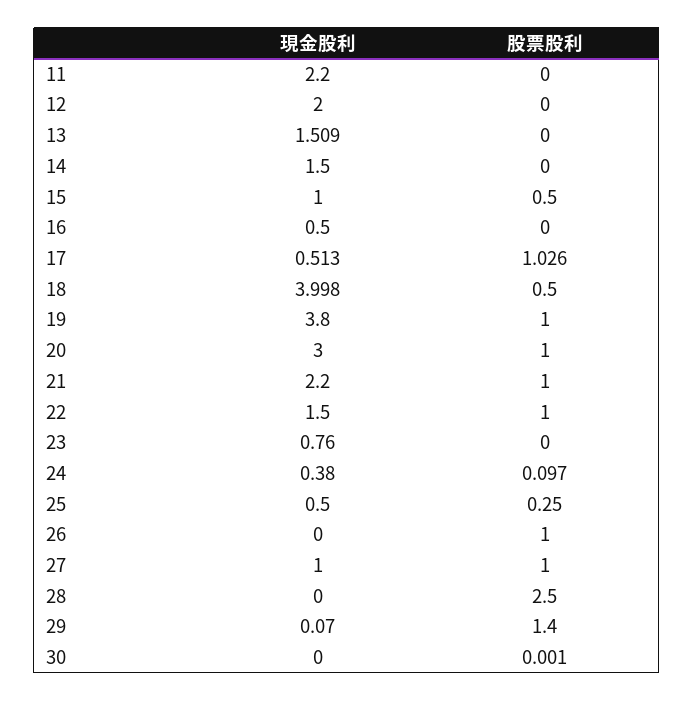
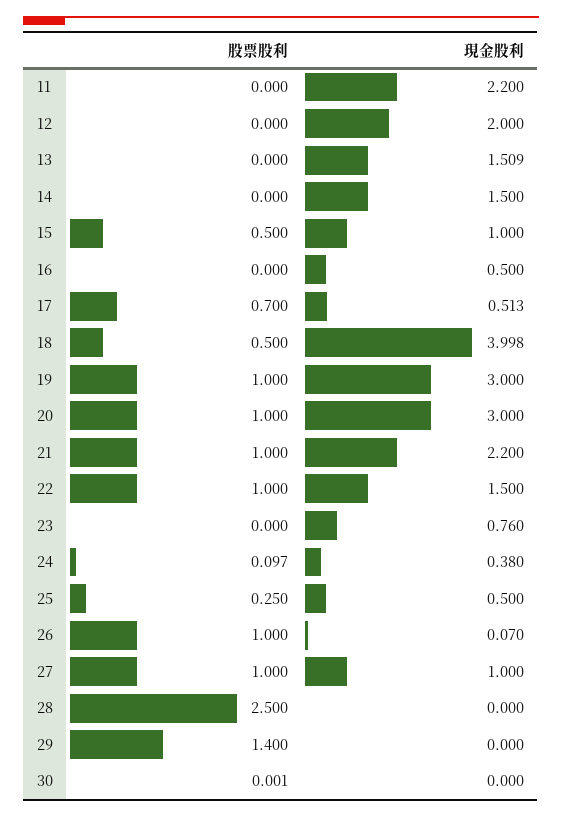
  {
    "現金股利": {
      "11": 2.2,
      "12": 2,
      "13": 1.509,
      "14": 1.5,
      "15": 1,
      "16": 0.5,
      "17": 0.513,
      "18": 3.998,
-     "19": 3.8,
+     "19": 3,
      "20": 3,
      "21": 2.2,
      "22": 1.5,
      "23": 0.76,
      "24": 0.38,
      "25": 0.5,
-     "26": 0,
+     "26": 0.07,
      "27": 1,
      "28": 0,
-     "29": 0.07,
+     "29": 0,
      "30": 0
    },
    "股票股利": {
      "11": 0,
      "12": 0,
      "13": 0,
      "14": 0,
      "15": 0.5,
      "16": 0,
-     "17": 1.026,
+     "17": 0.7,
      "18": 0.5,
      "19": 1,
      "20": 1,
      "21": 1,
      "22": 1,
      "23": 0,
      "24": 0.097,
      "25": 0.25,
      "26": 1,
      "27": 1,
      "28": 2.5,
      "29": 1.4,
      "30": 0.001
    }
  }

